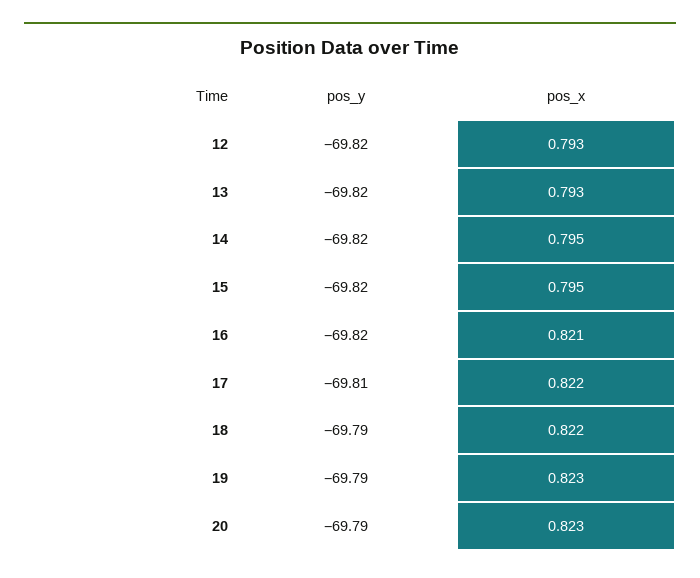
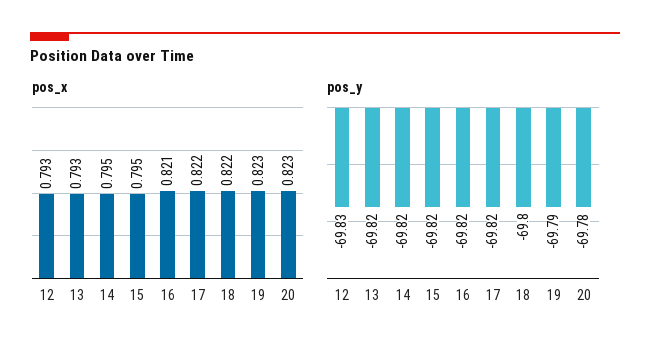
  {
    "pos_y": {
-     "12": -69.82,
+     "12": -69.83,
      "13": -69.82,
      "14": -69.82,
      "15": -69.82,
      "16": -69.82,
-     "17": -69.81,
+     "17": -69.82,
-     "18": -69.79,
+     "18": -69.8,
      "19": -69.79,
-     "20": -69.79
+     "20": -69.78
    },
    "pos_x": {
      "12": 0.793,
      "13": 0.793,
      "14": 0.795,
      "15": 0.795,
      "16": 0.821,
      "17": 0.822,
      "18": 0.822,
      "19": 0.823,
      "20": 0.823
    }
  }

